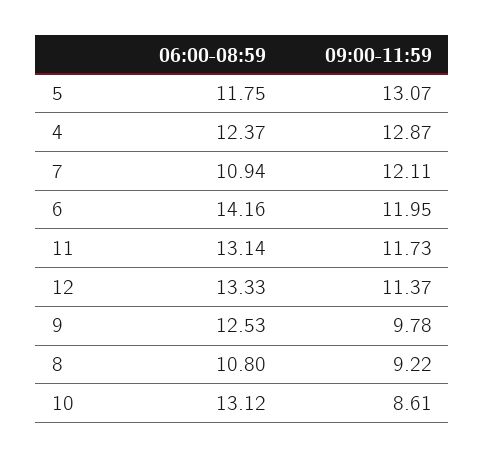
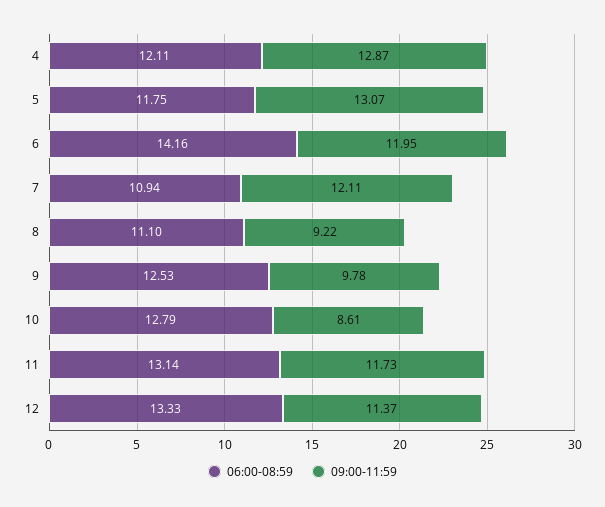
  {
    "06:00-08:59": {
      "5": 11.75,
-     "4": 12.37,
+     "4": 12.11,
      "7": 10.94,
      "6": 14.16,
      "11": 13.14,
      "12": 13.33,
      "9": 12.53,
-     "8": 10.8,
+     "8": 11.1,
-     "10": 13.12
+     "10": 12.79
    },
    "09:00-11:59": {
      "5": 13.07,
      "4": 12.87,
      "7": 12.11,
      "6": 11.95,
      "11": 11.73,
      "12": 11.37,
      "9": 9.78,
      "8": 9.22,
      "10": 8.61
    }
  }

